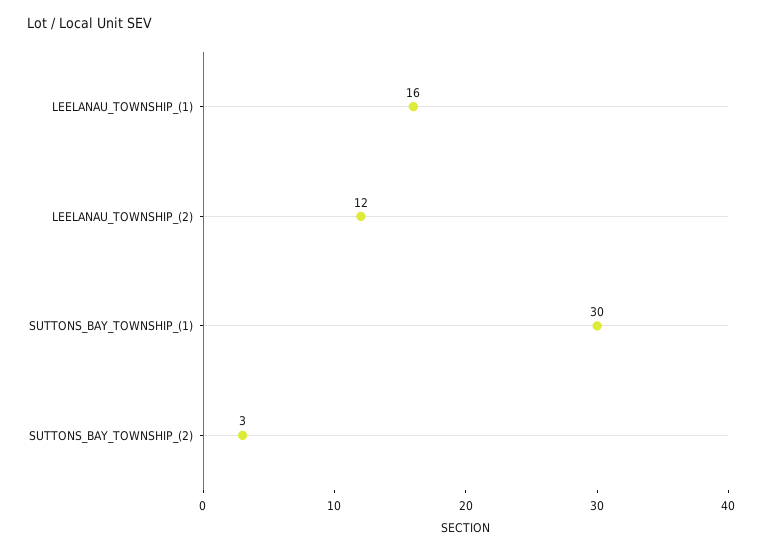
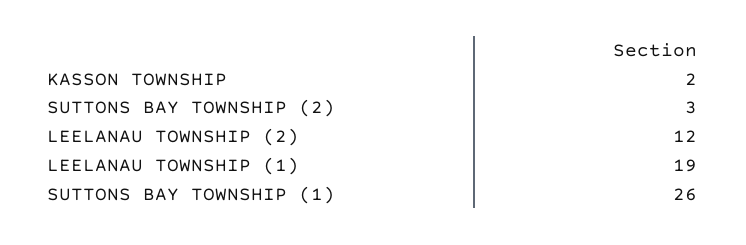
  {
-   "LEELANAU_TOWNSHIP_(1)": 16,
+   "LEELANAU_TOWNSHIP_(1)": 19,
    "LEELANAU_TOWNSHIP_(2)": 12,
-   "SUTTONS_BAY_TOWNSHIP_(1)": 30,
+   "SUTTONS_BAY_TOWNSHIP_(1)": 26,
-   "SUTTONS_BAY_TOWNSHIP_(2)": 3
+   "SUTTONS_BAY_TOWNSHIP_(2)": 3,
+   "KASSON TOWNSHIP": 2
  }

